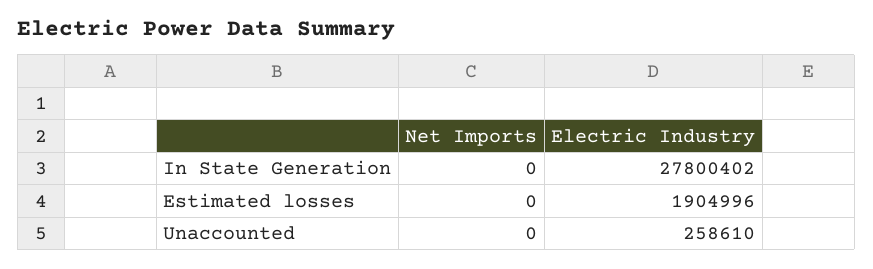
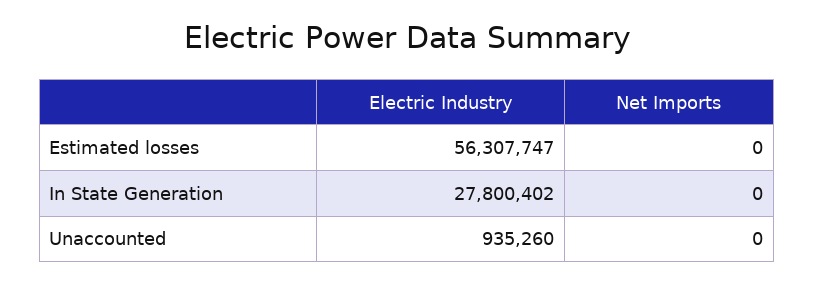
  {
    "Net Imports": {
      "In State Generation": 0,
      "Estimated losses": 0,
      "Unaccounted": 0
    },
    "Electric Industry": {
      "In State Generation": 27800402,
-     "Estimated losses": 1904996,
+     "Estimated losses": 56307747,
-     "Unaccounted": 258610
+     "Unaccounted": 935260
    }
  }

